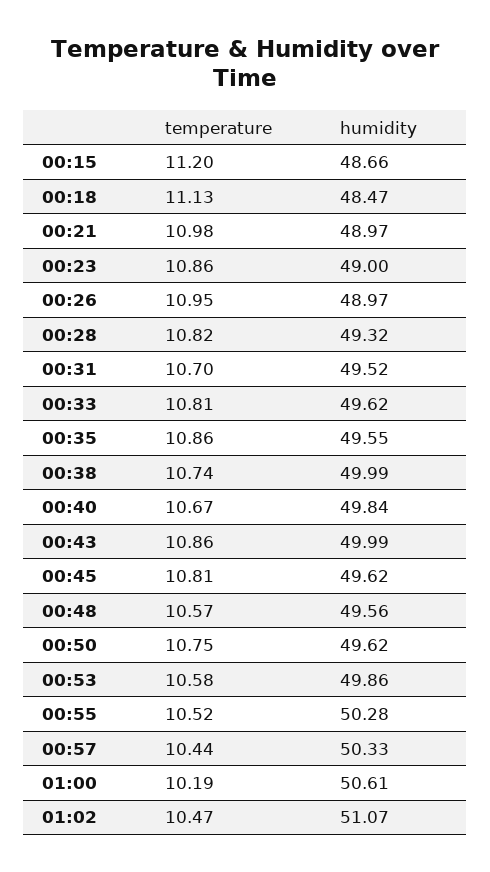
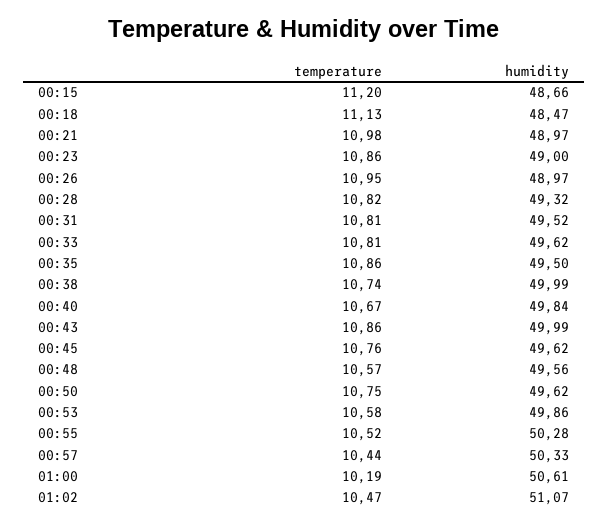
  {
    "temperature": {
      "00:15": 11.2,
      "00:18": 11.13,
      "00:21": 10.98,
      "00:23": 10.86,
      "00:26": 10.95,
      "00:28": 10.82,
-     "00:31": 10.7,
+     "00:31": 10.81,
      "00:33": 10.81,
      "00:35": 10.86,
      "00:38": 10.74,
      "00:40": 10.67,
      "00:43": 10.86,
-     "00:45": 10.81,
+     "00:45": 10.76,
      "00:48": 10.57,
      "00:50": 10.75,
      "00:53": 10.58,
      "00:55": 10.52,
      "00:57": 10.44,
      "01:00": 10.19,
      "01:02": 10.47
    },
    "humidity": {
      "00:15": 48.66,
      "00:18": 48.47,
      "00:21": 48.97,
      "00:23": 49,
      "00:26": 48.97,
      "00:28": 49.32,
      "00:31": 49.52,
      "00:33": 49.62,
-     "00:35": 49.55,
+     "00:35": 49.5,
      "00:38": 49.99,
      "00:40": 49.84,
      "00:43": 49.99,
      "00:45": 49.62,
      "00:48": 49.56,
      "00:50": 49.62,
      "00:53": 49.86,
      "00:55": 50.28,
      "00:57": 50.33,
      "01:00": 50.61,
      "01:02": 51.07
    }
  }

